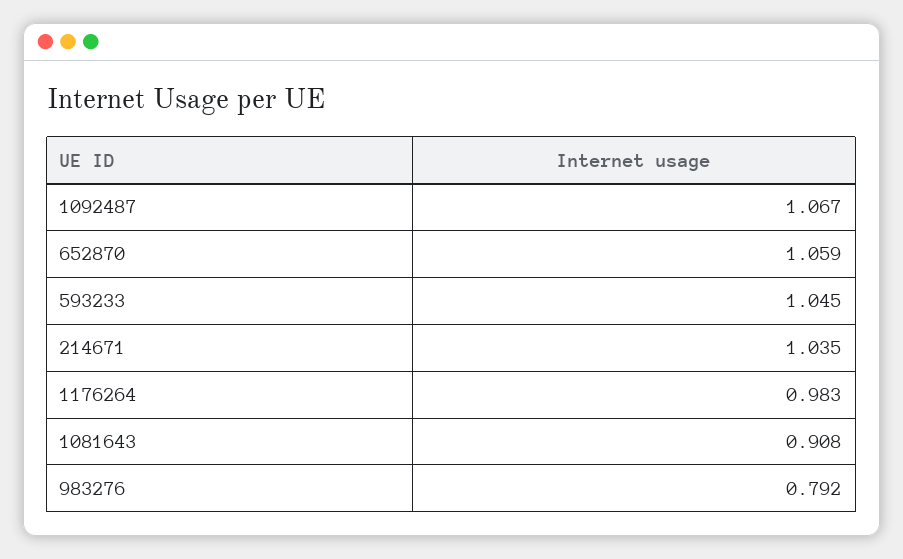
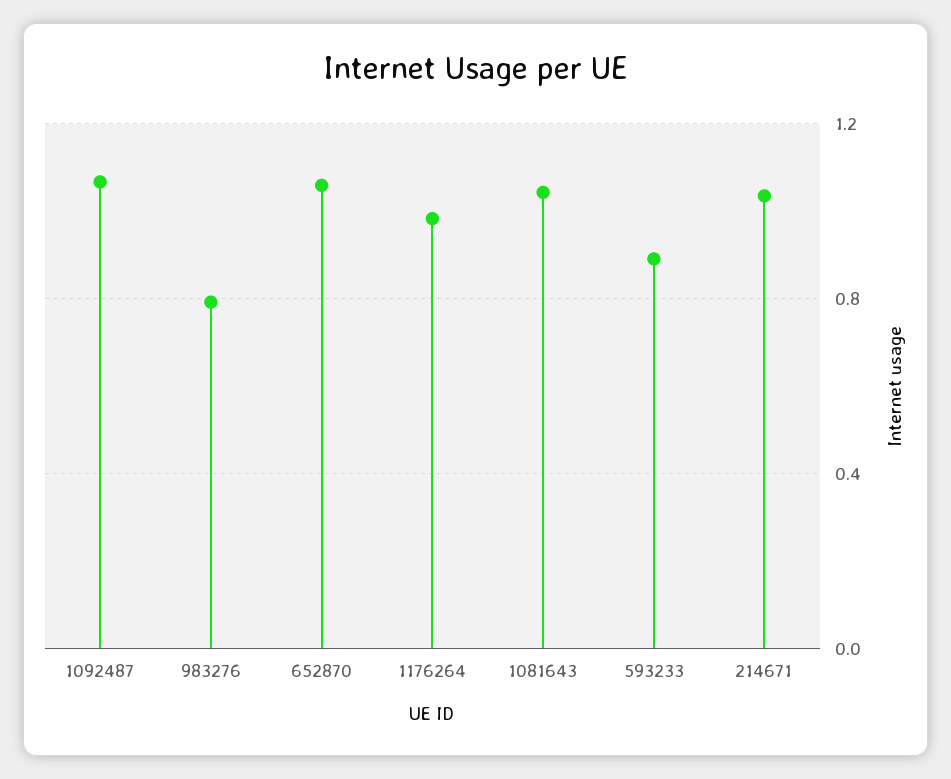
  {
    "1092487": 1.067,
    "652870": 1.059,
-   "593233": 1.045,
+   "593233": 0.9,
    "214671": 1.035,
    "1176264": 0.983,
-   "1081643": 0.908,
+   "1081643": 1.05,
    "983276": 0.792
  }

